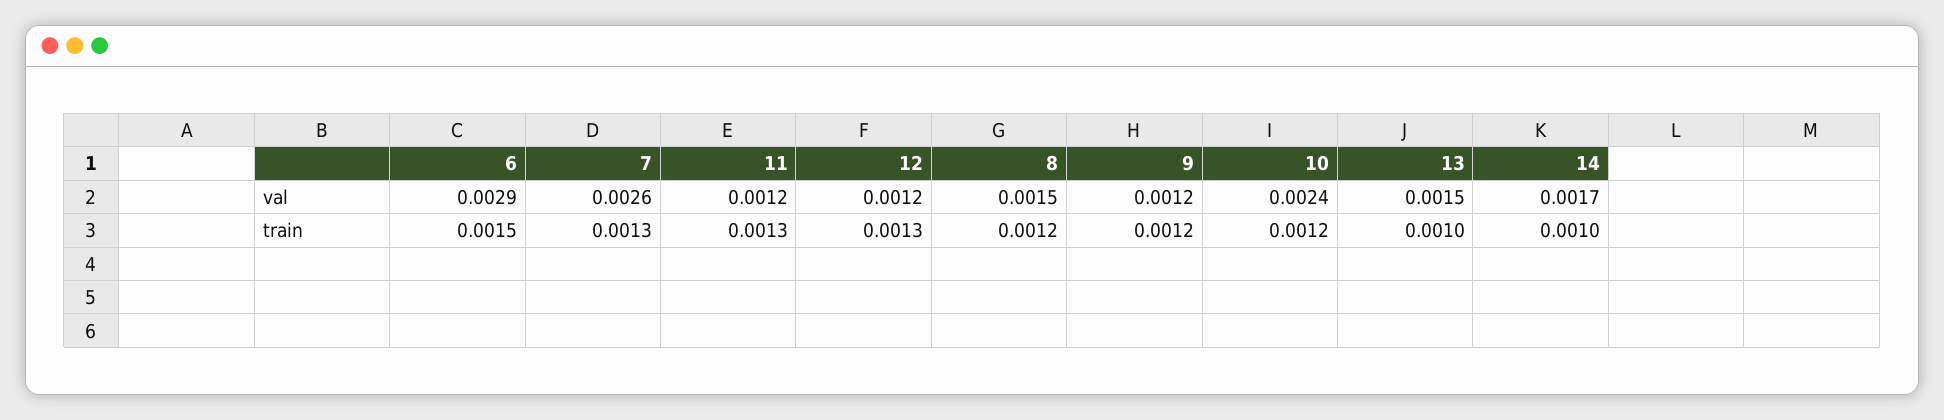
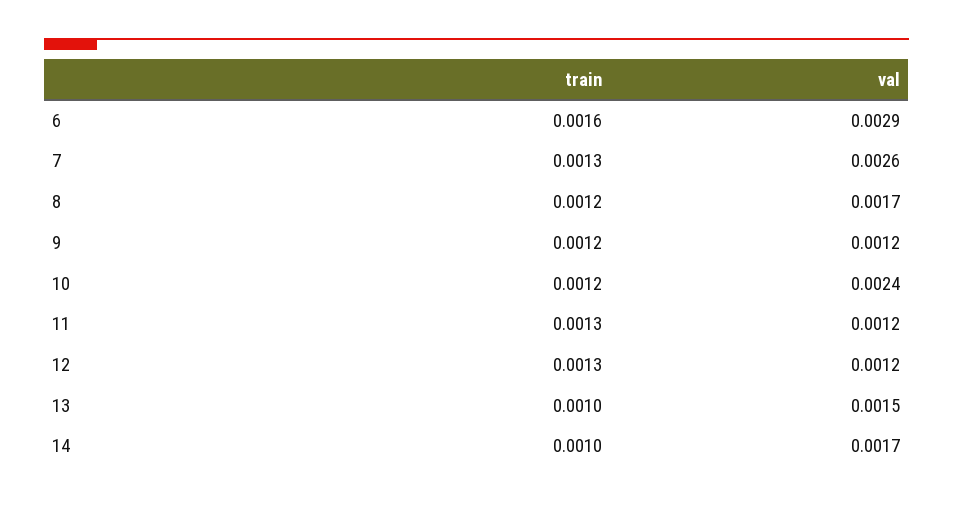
  {
    "6": {
      "val": 0.0029,
-     "train": 0.0015
+     "train": 0.0016
    },
    "7": {
      "val": 0.0026,
      "train": 0.0013
    },
    "11": {
      "val": 0.0012,
      "train": 0.0013
    },
    "12": {
      "val": 0.0012,
      "train": 0.0013
    },
    "8": {
-     "val": 0.0015,
+     "val": 0.0017,
      "train": 0.0012
    },
    "9": {
      "val": 0.0012,
      "train": 0.0012
    },
    "10": {
      "val": 0.0024,
      "train": 0.0012
    },
    "13": {
      "val": 0.0015,
      "train": 0.001
    },
    "14": {
      "val": 0.0017,
      "train": 0.001
    }
  }

